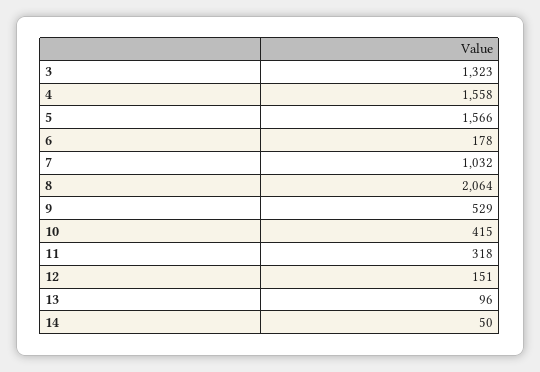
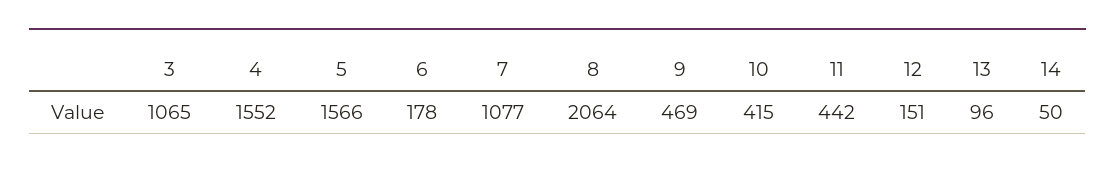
  {
-   "3": 1323,
+   "3": 1065,
-   "4": 1558,
+   "4": 1552,
    "5": 1566,
    "6": 178,
-   "7": 1032,
+   "7": 1077,
    "8": 2064,
-   "9": 529,
+   "9": 469,
    "10": 415,
-   "11": 318,
+   "11": 442,
    "12": 151,
    "13": 96,
    "14": 50
  }

